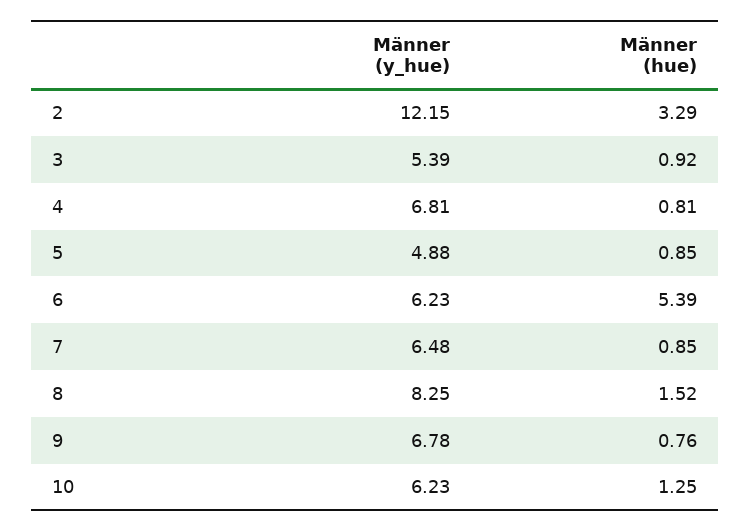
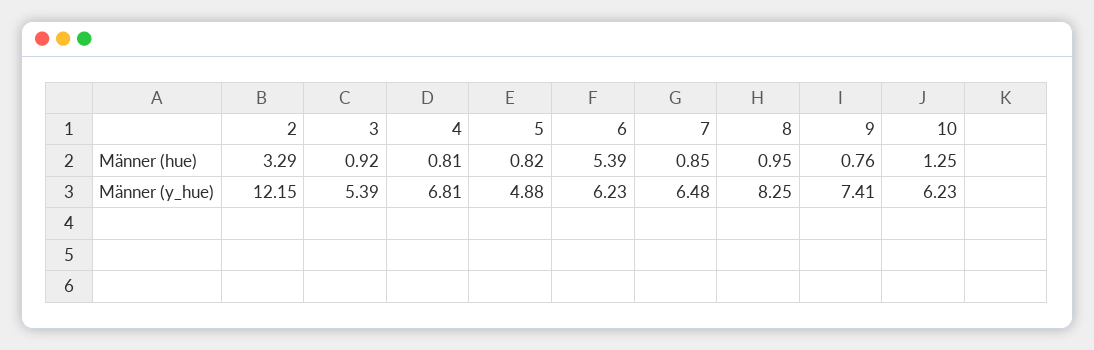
  {
    "Männer (y_hue)": {
      "2": 12.15,
      "3": 5.39,
      "4": 6.81,
      "5": 4.88,
      "6": 6.23,
      "7": 6.48,
      "8": 8.25,
-     "9": 6.78,
+     "9": 7.41,
      "10": 6.23
    },
    "Männer (hue)": {
      "2": 3.29,
      "3": 0.92,
      "4": 0.81,
-     "5": 0.85,
+     "5": 0.82,
      "6": 5.39,
      "7": 0.85,
-     "8": 1.52,
+     "8": 0.95,
      "9": 0.76,
      "10": 1.25
    }
  }

